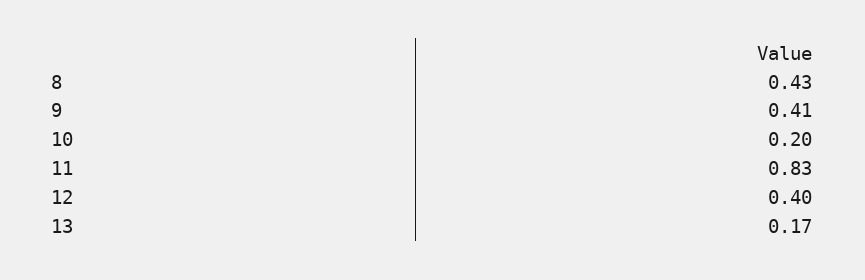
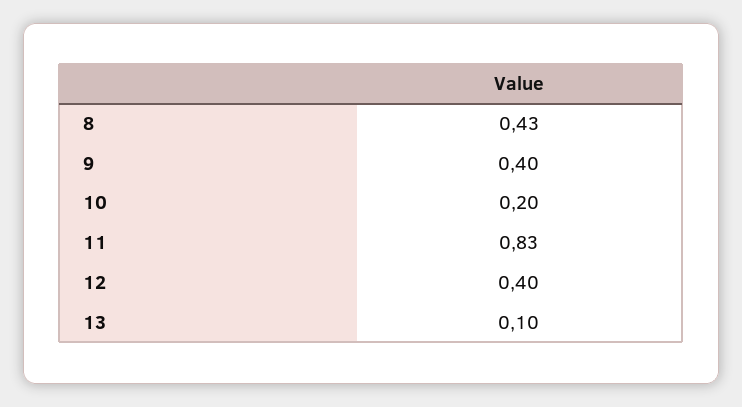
  {
    "8": 0.43,
-   "9": 0.41,
+   "9": 0.4,
    "10": 0.2,
    "11": 0.83,
    "12": 0.4,
-   "13": 0.17
+   "13": 0.1
  }

